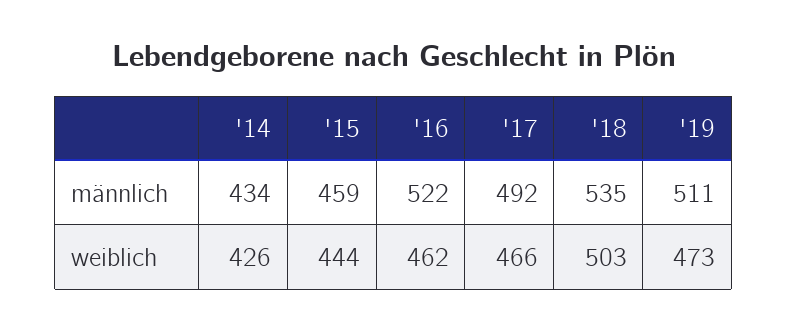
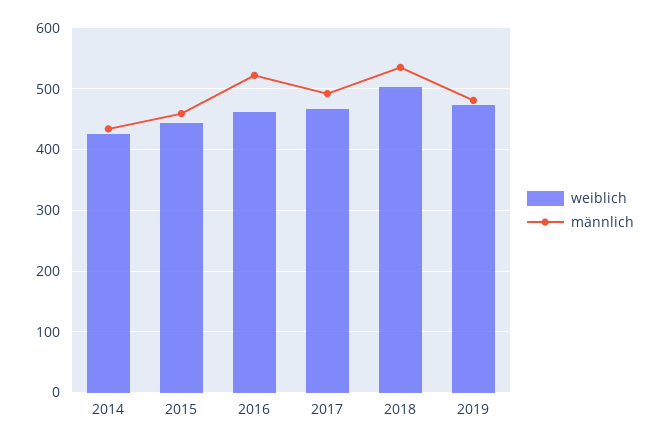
  {
    "männlich": {
      "'14": 434,
      "'15": 459,
      "'16": 522,
      "'17": 492,
      "'18": 535,
-     "'19": 511
+     "'19": 480
    },
    "weiblich": {
      "'14": 426,
      "'15": 444,
      "'16": 462,
      "'17": 466,
      "'18": 503,
      "'19": 473
    }
  }

